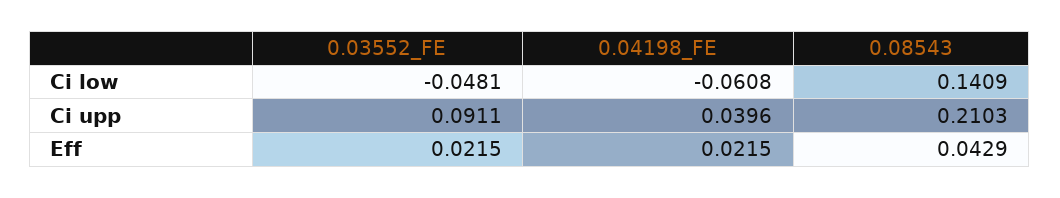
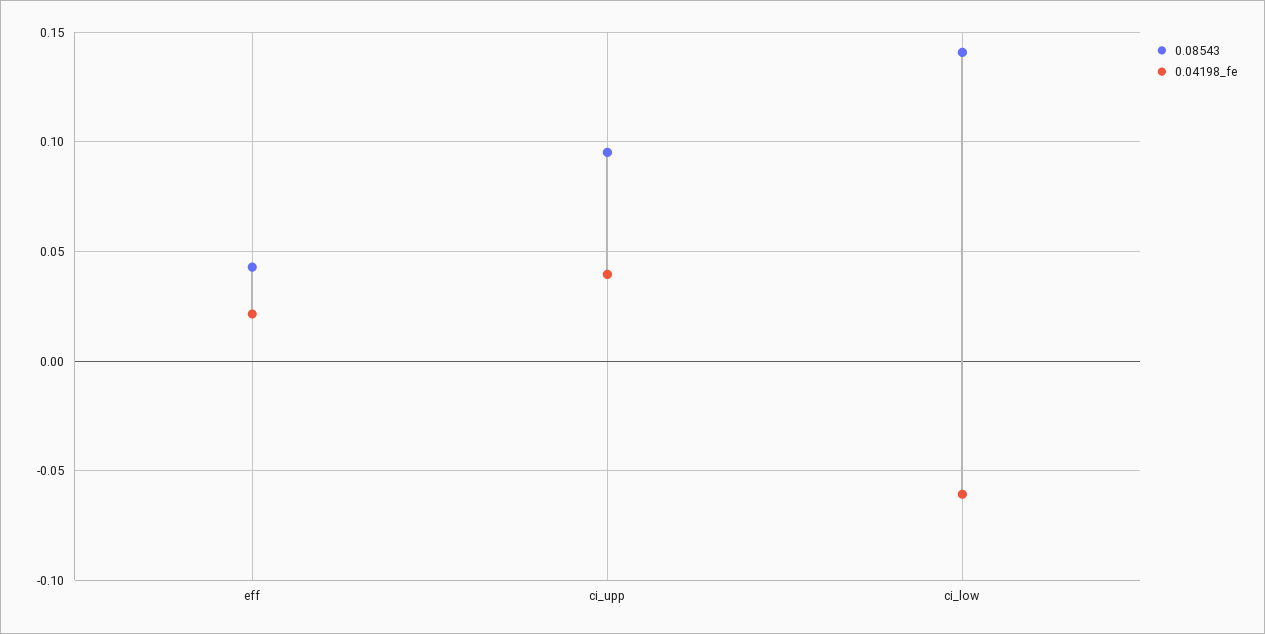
  {
-   "0.03552_FE": {
-     "Ci low": -0.0481,
-     "Ci upp": 0.0911,
-     "Eff": 0.0215
-   },
    "0.04198_FE": {
      "Ci low": -0.0608,
      "Ci upp": 0.0396,
      "Eff": 0.0215
    },
    "0.08543": {
      "Ci low": 0.1409,
-     "Ci upp": 0.2103,
+     "Ci upp": 0.095,
      "Eff": 0.0429
    }
  }

